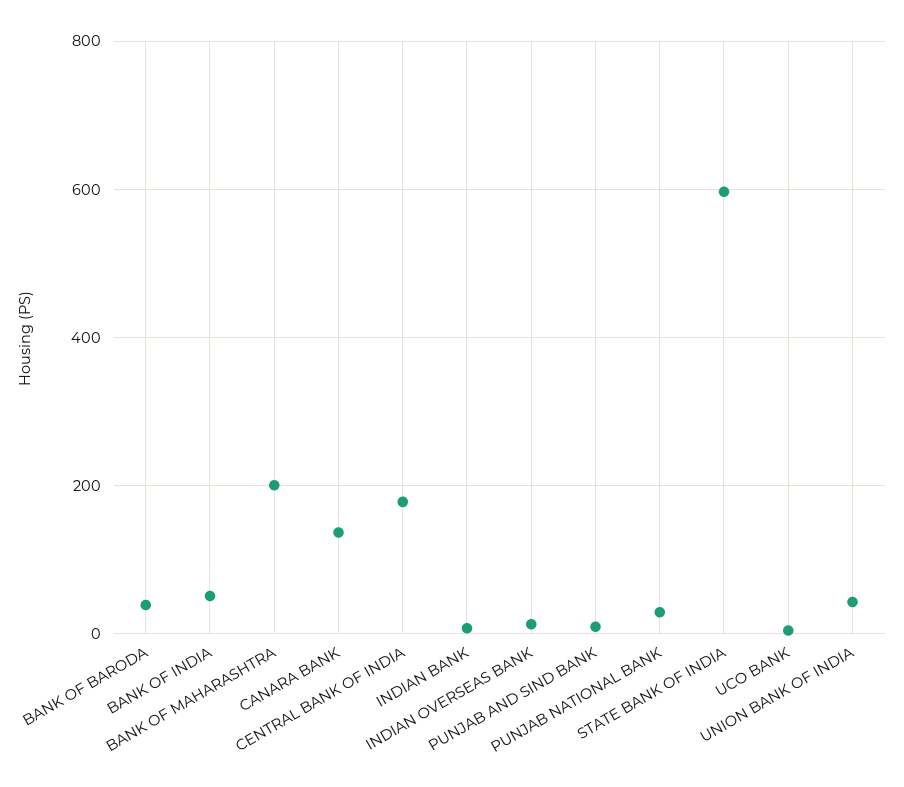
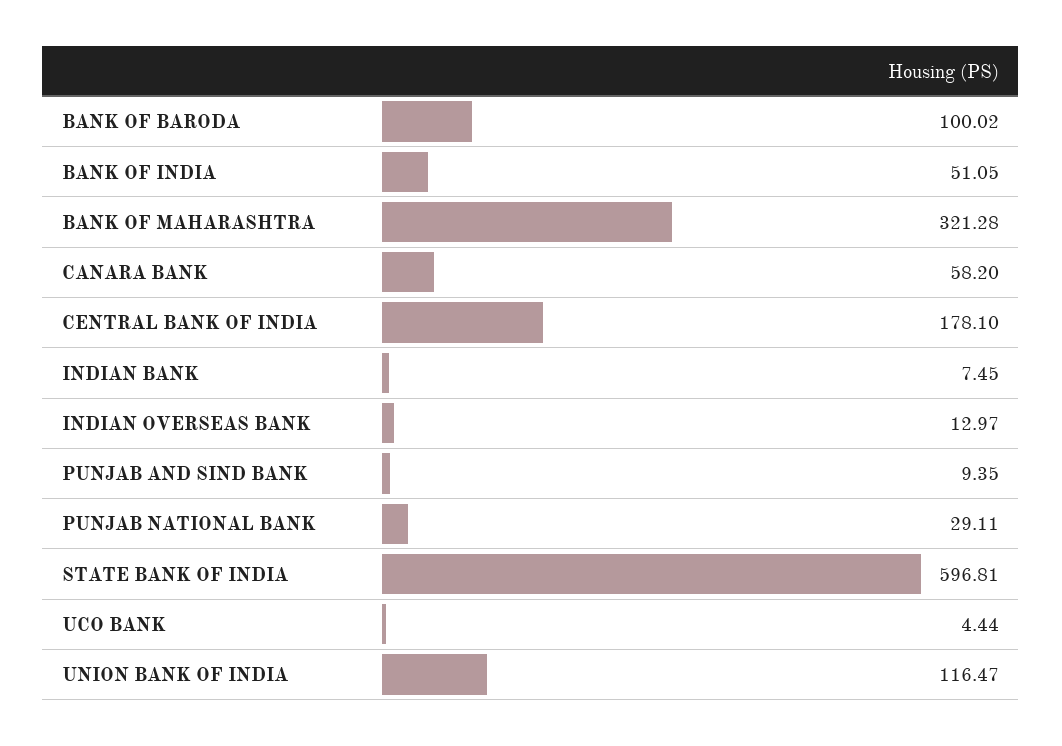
  {
-   "BANK OF BARODA": 40,
+   "BANK OF BARODA": 100.02,
    "BANK OF INDIA": 51.05,
-   "BANK OF MAHARASHTRA": 200,
+   "BANK OF MAHARASHTRA": 321.28,
-   "CANARA BANK": 140,
+   "CANARA BANK": 58.2,
    "CENTRAL BANK OF INDIA": 178.1,
    "INDIAN BANK": 7.45,
    "INDIAN OVERSEAS BANK": 12.97,
    "PUNJAB AND SIND BANK": 9.35,
    "PUNJAB NATIONAL BANK": 29.11,
    "STATE BANK OF INDIA": 596.81,
    "UCO BANK": 4.44,
-   "UNION BANK OF INDIA": 40
+   "UNION BANK OF INDIA": 116.47
  }

